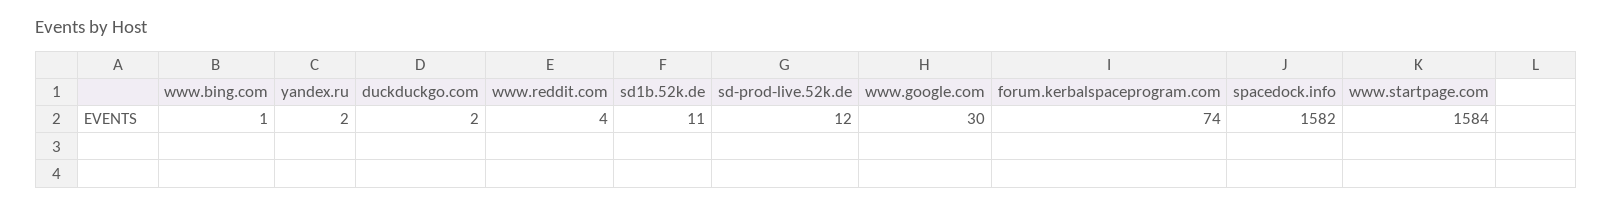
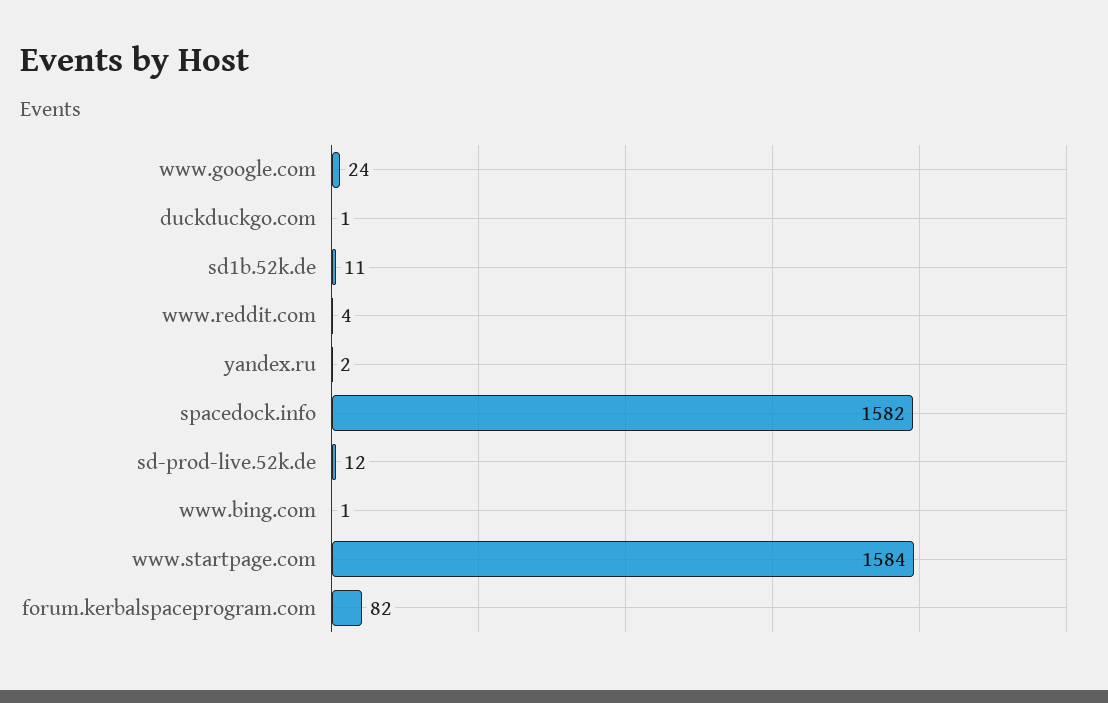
  {
    "www.bing.com": 1,
    "yandex.ru": 2,
-   "duckduckgo.com": 2,
+   "duckduckgo.com": 1,
    "www.reddit.com": 4,
    "sd1b.52k.de": 11,
    "sd-prod-live.52k.de": 12,
-   "www.google.com": 30,
+   "www.google.com": 24,
-   "forum.kerbalspaceprogram.com": 74,
+   "forum.kerbalspaceprogram.com": 82,
    "spacedock.info": 1582,
    "www.startpage.com": 1584
  }

